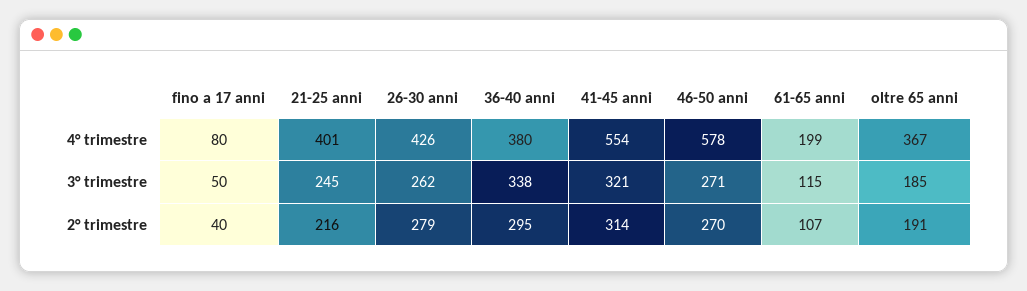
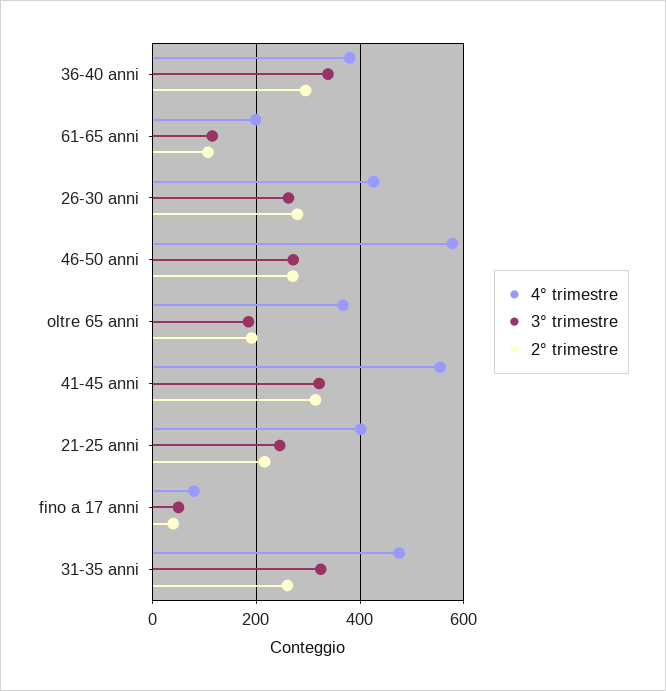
  {
    "4° trimestre": {
      "fino a 17 anni": 80,
      "21-25 anni": 401,
      "26-30 anni": 426,
      "36-40 anni": 380,
      "41-45 anni": 554,
      "46-50 anni": 578,
      "61-65 anni": 199,
-     "oltre 65 anni": 367
+     "oltre 65 anni": 367,
+     "31-35 anni": 480
    },
    "3° trimestre": {
      "fino a 17 anni": 50,
      "21-25 anni": 245,
      "26-30 anni": 262,
      "36-40 anni": 338,
      "41-45 anni": 321,
      "46-50 anni": 271,
      "61-65 anni": 115,
-     "oltre 65 anni": 185
+     "oltre 65 anni": 185,
+     "31-35 anni": 320
    },
    "2° trimestre": {
      "fino a 17 anni": 40,
      "21-25 anni": 216,
      "26-30 anni": 279,
      "36-40 anni": 295,
      "41-45 anni": 314,
      "46-50 anni": 270,
      "61-65 anni": 107,
-     "oltre 65 anni": 191
+     "oltre 65 anni": 191,
+     "31-35 anni": 260
    }
  }

